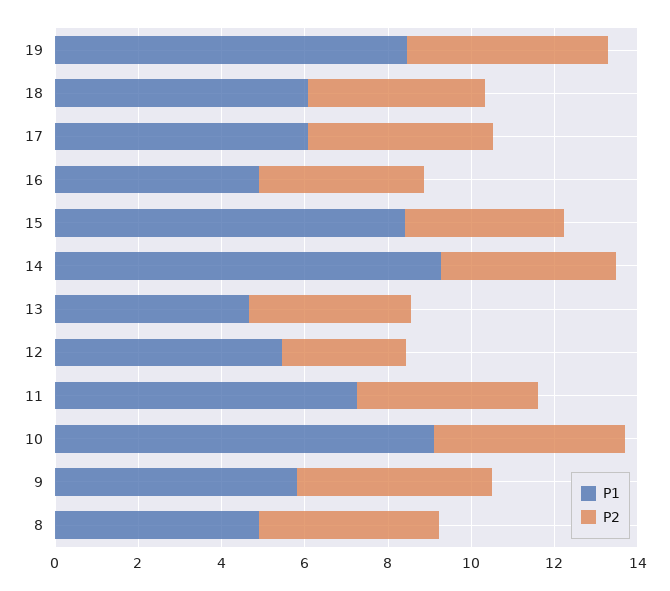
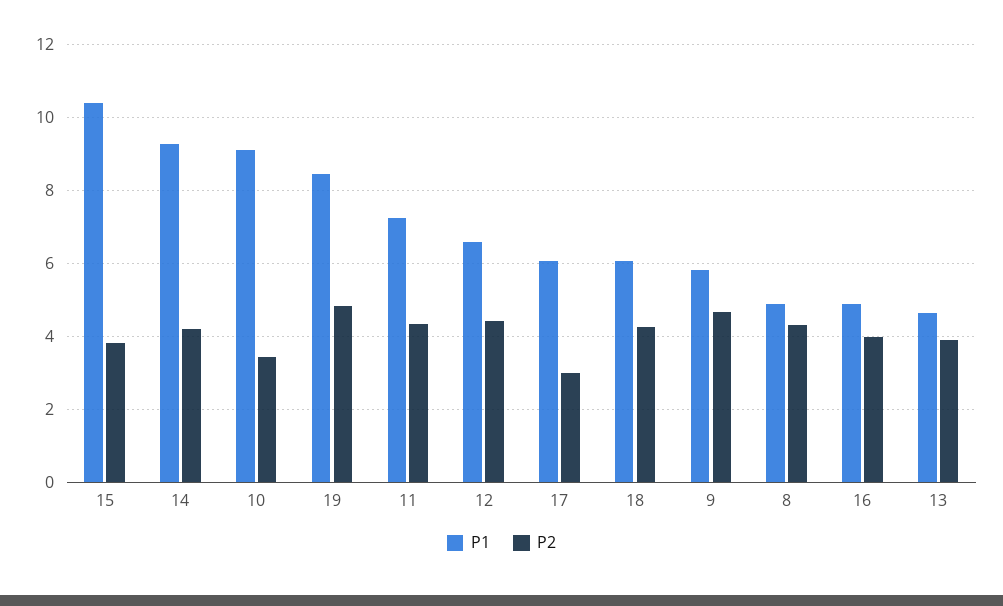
  {
    "P1": {
      "19": 8.4,
      "18": 6,
      "17": 6,
      "16": 5,
-     "15": 8.5,
+     "15": 10.4,
      "14": 9.2,
      "13": 4.6,
-     "12": 5.5,
+     "12": 6.6,
      "11": 7.2,
      "10": 9.2,
      "9": 5.8,
      "8": 5
    },
    "P2": {
      "19": 4.8,
      "18": 4.2,
-     "17": 4.5,
+     "17": 3,
      "16": 4,
      "15": 3.8,
      "14": 4.2,
      "13": 4,
-     "12": 3,
+     "12": 4.4,
      "11": 4.4,
-     "10": 4.5,
+     "10": 3.4,
      "9": 4.6,
      "8": 4.4
    }
  }

